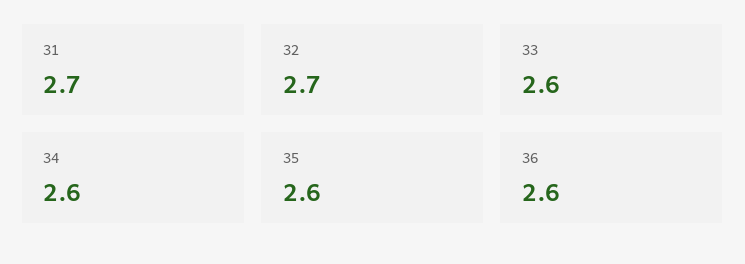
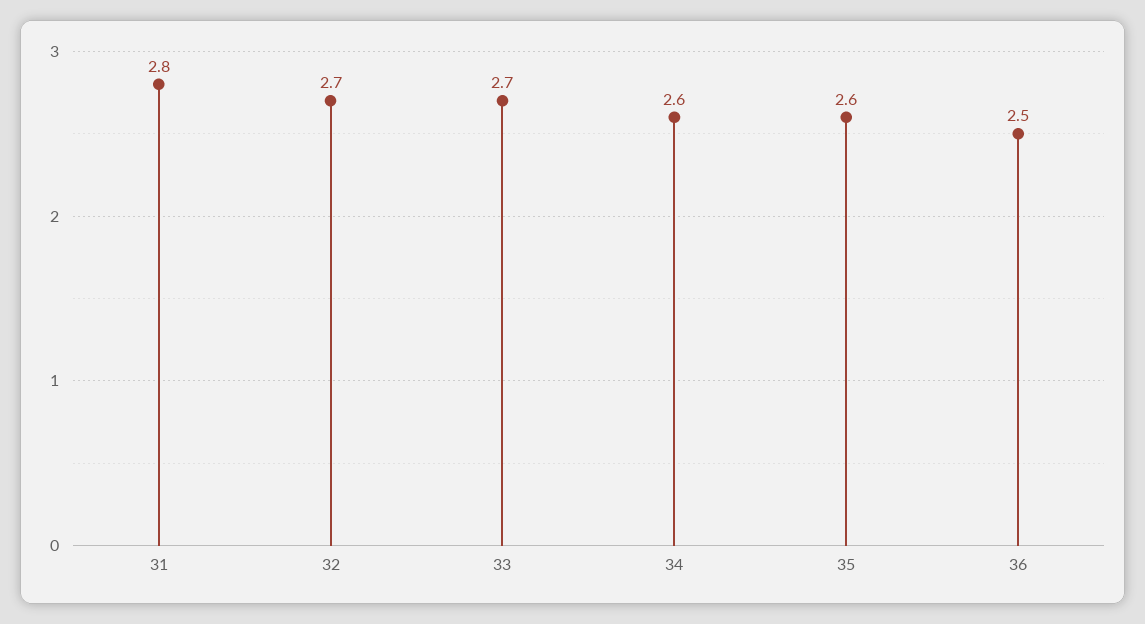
  {
-   "31": 2.7,
+   "31": 2.8,
    "32": 2.7,
-   "33": 2.6,
+   "33": 2.7,
    "34": 2.6,
    "35": 2.6,
-   "36": 2.6
+   "36": 2.5
  }

